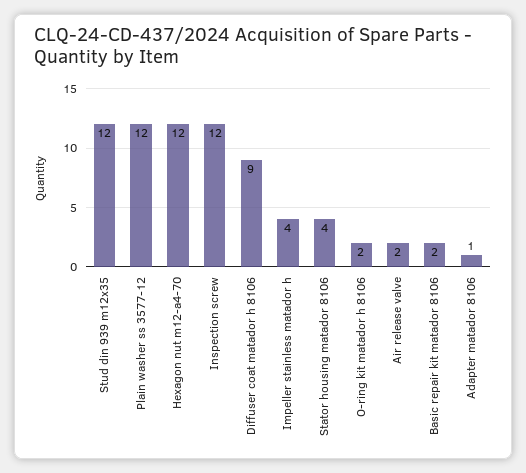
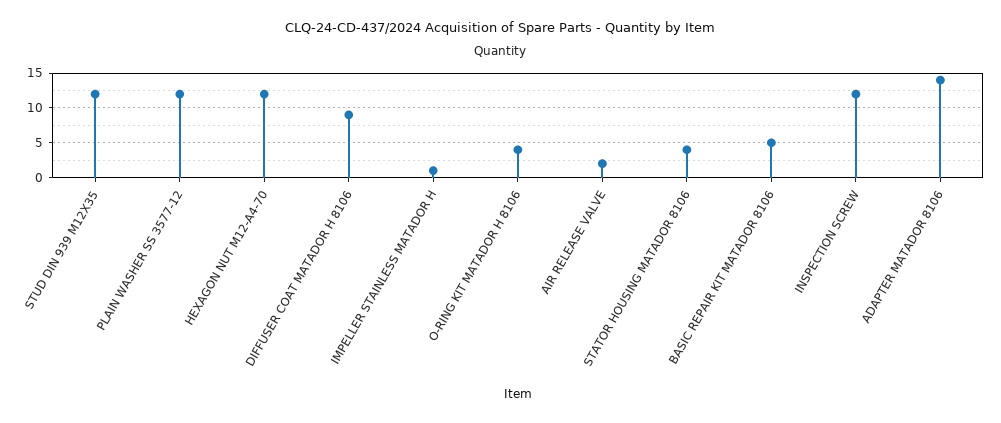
  {
    "Stud din 939 m12x35": 12,
    "Plain washer ss 3577-12": 12,
    "Hexagon nut m12-a4-70": 12,
    "Inspection screw": 12,
    "Diffuser coat matador h 8106": 9,
-   "Impeller stainless matador h": 4,
+   "Impeller stainless matador h": 1,
    "Stator housing matador 8106": 4,
-   "O-ring kit matador h 8106": 2,
+   "O-ring kit matador h 8106": 4,
    "Air release valve": 2,
-   "Basic repair kit matador 8106": 2,
+   "Basic repair kit matador 8106": 5,
-   "Adapter matador 8106": 1
+   "Adapter matador 8106": 14
  }

